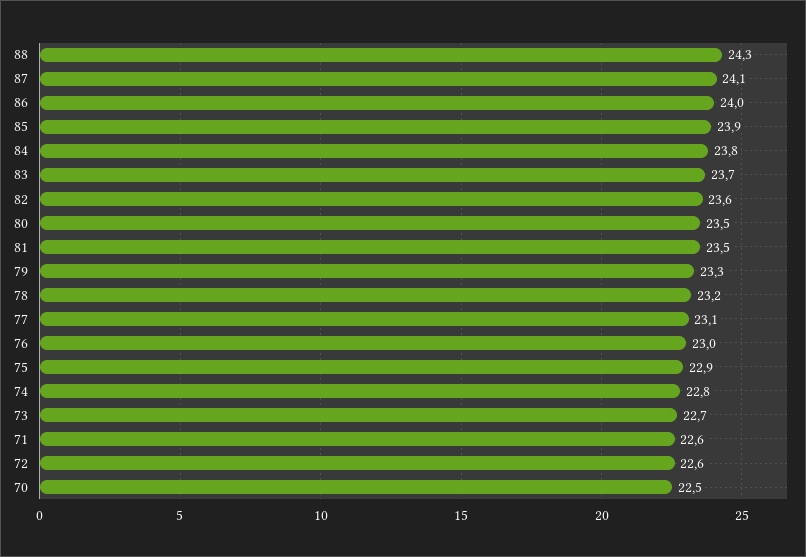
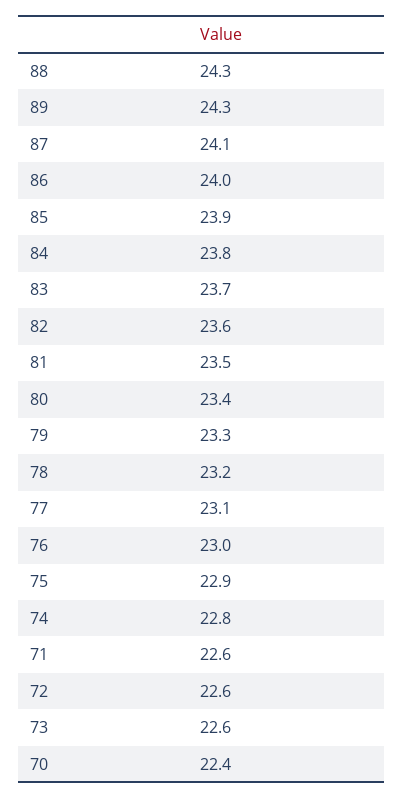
  {
    "88": 24.3,
    "87": 24.1,
    "86": 24,
    "85": 23.9,
    "84": 23.8,
    "83": 23.7,
    "82": 23.6,
-   "80": 23.5,
+   "80": 23.4,
    "81": 23.5,
    "79": 23.3,
    "78": 23.2,
    "77": 23.1,
    "76": 23,
    "75": 22.9,
    "74": 22.8,
-   "73": 22.7,
+   "73": 22.6,
    "71": 22.6,
    "72": 22.6,
-   "70": 22.5
+   "70": 22.4,
+   "89": 24.3
  }

